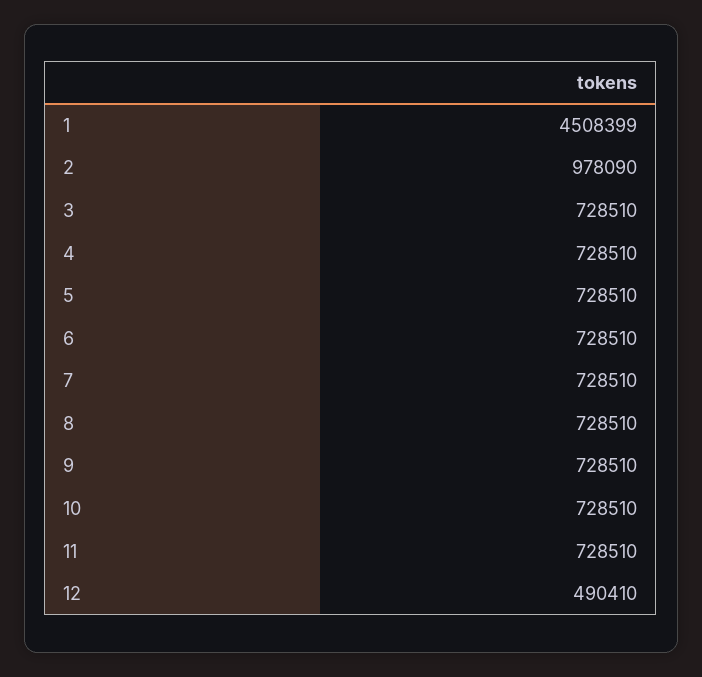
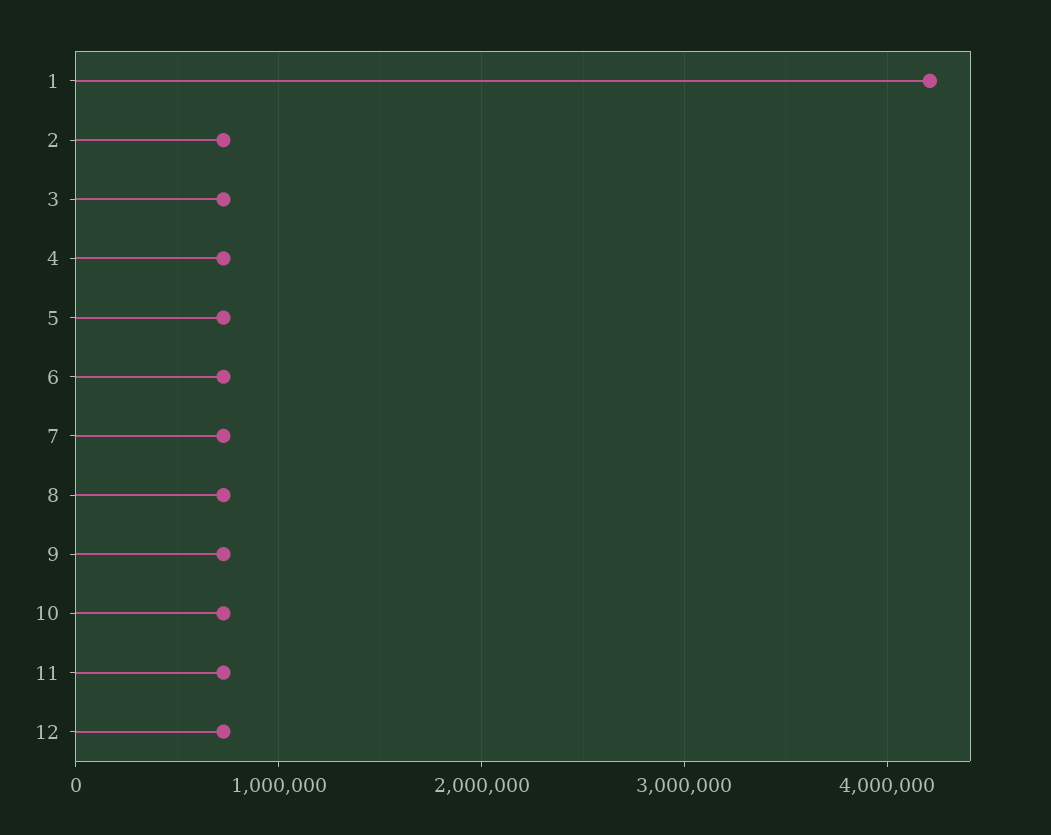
  {
-   "1": 4508399,
+   "1": 4200000,
-   "2": 978090,
+   "2": 700000,
    "3": 728510,
    "4": 728510,
    "5": 728510,
    "6": 728510,
    "7": 728510,
    "8": 728510,
    "9": 728510,
    "10": 728510,
    "11": 728510,
-   "12": 490410
+   "12": 700000
  }

